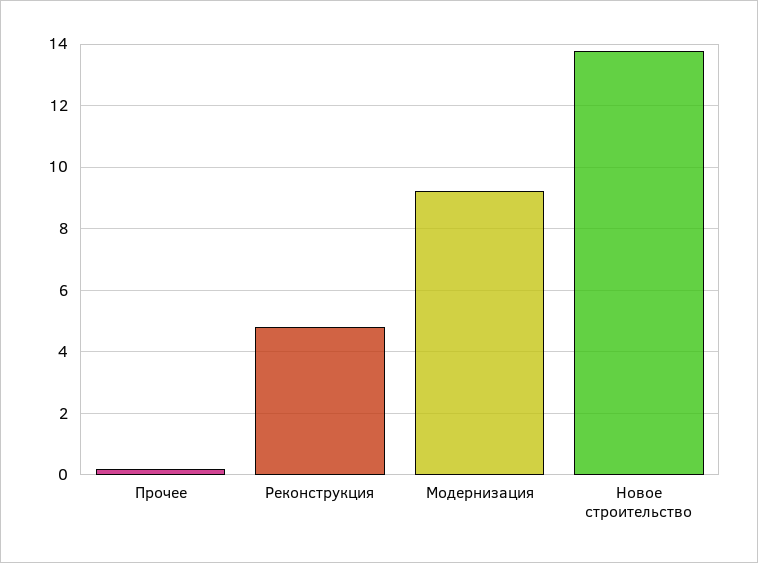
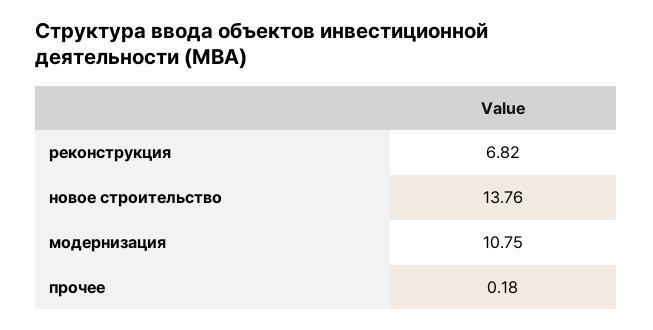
  {
    "Прочее": 0.18,
-   "Реконструкция": 4.8,
+   "Реконструкция": 6.82,
-   "Модернизация": 9.2,
+   "Модернизация": 10.75,
    "Новое строительство": 13.76
  }

